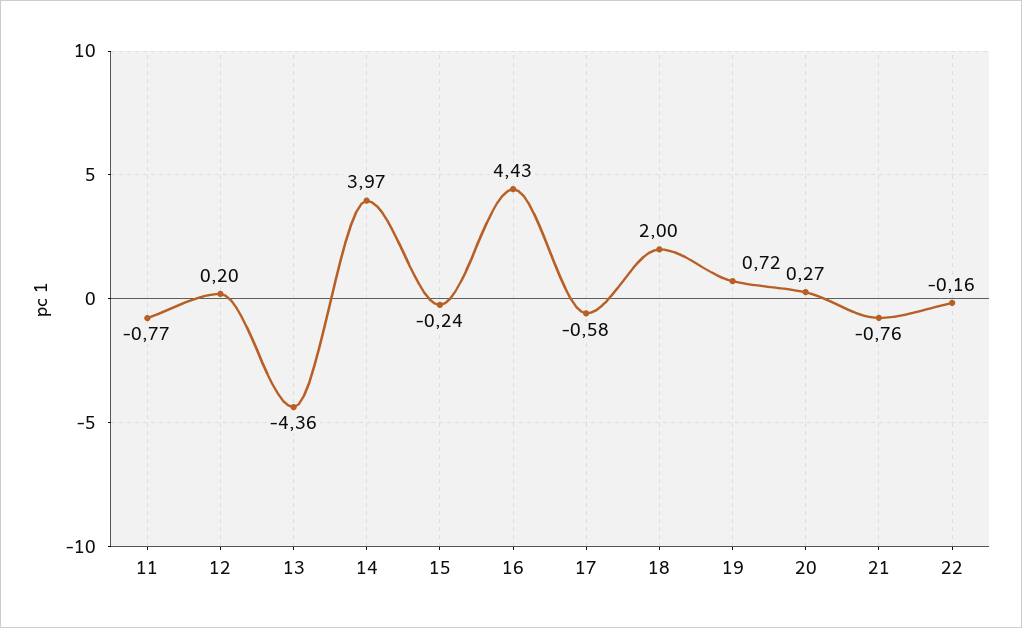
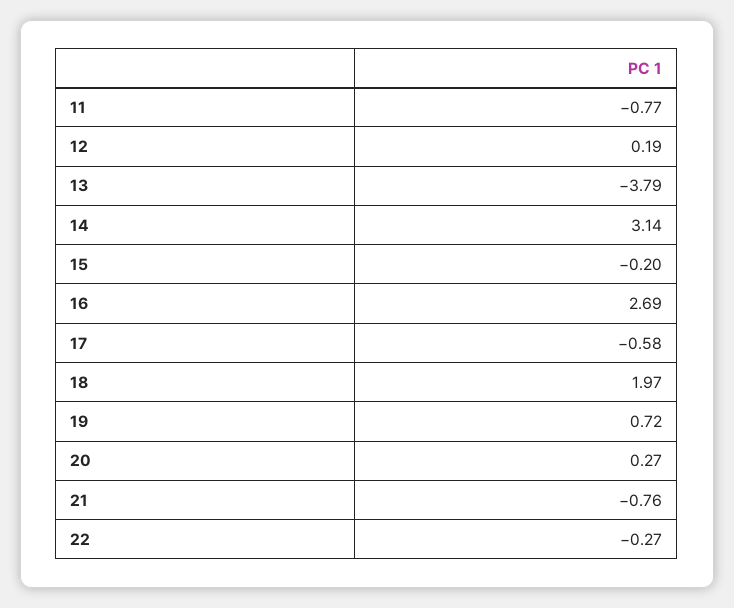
  {
    "11": -0.77,
-   "12": 0.2,
+   "12": 0.19,
-   "13": -4.36,
+   "13": -3.79,
-   "14": 3.97,
+   "14": 3.14,
-   "15": -0.24,
+   "15": -0.2,
-   "16": 4.43,
+   "16": 2.69,
    "17": -0.58,
-   "18": 2,
+   "18": 1.97,
    "19": 0.72,
    "20": 0.27,
    "21": -0.76,
-   "22": -0.16
+   "22": -0.27
  }

